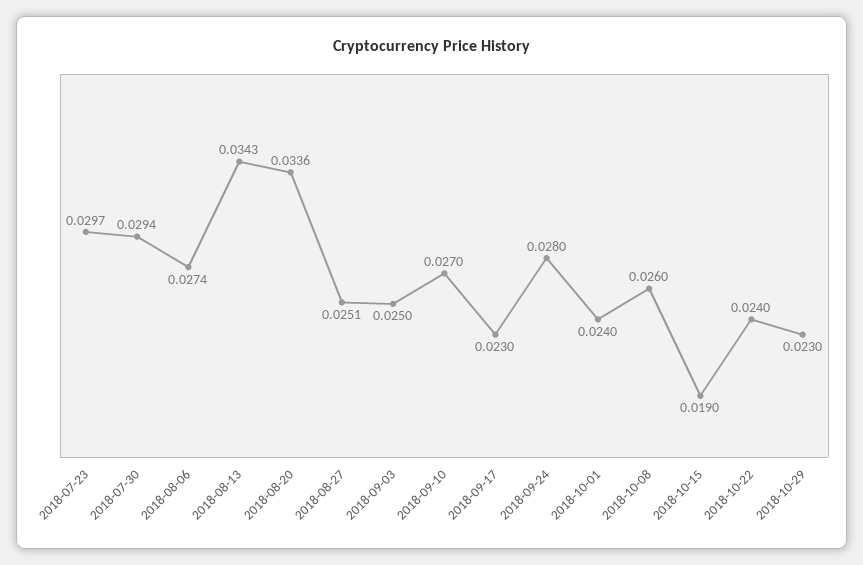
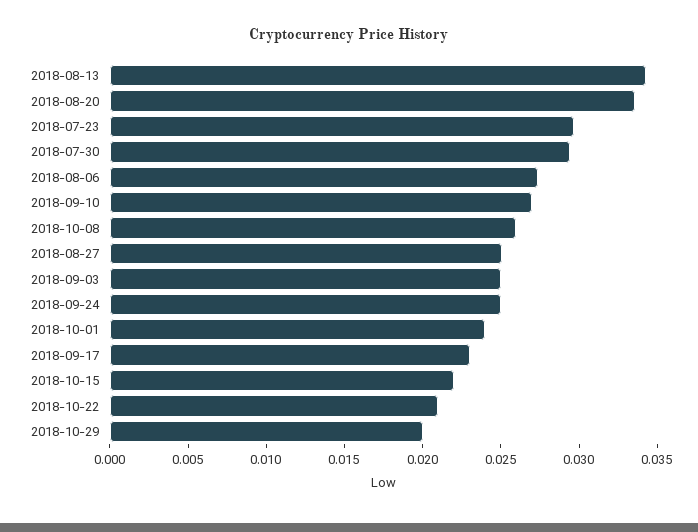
  {
    "2018-07-23": 0.0297,
    "2018-07-30": 0.0294,
    "2018-08-06": 0.0274,
    "2018-08-13": 0.0343,
    "2018-08-20": 0.0336,
    "2018-08-27": 0.0251,
    "2018-09-03": 0.025,
    "2018-09-10": 0.027,
    "2018-09-17": 0.023,
-   "2018-09-24": 0.028,
+   "2018-09-24": 0.025,
    "2018-10-01": 0.024,
    "2018-10-08": 0.026,
-   "2018-10-15": 0.019,
+   "2018-10-15": 0.022,
-   "2018-10-22": 0.024,
+   "2018-10-22": 0.021,
-   "2018-10-29": 0.023
+   "2018-10-29": 0.02
  }

